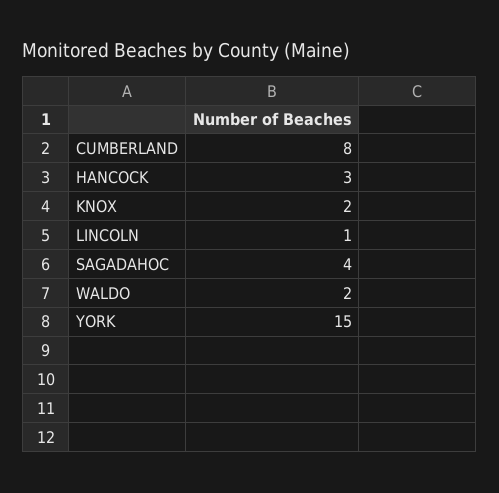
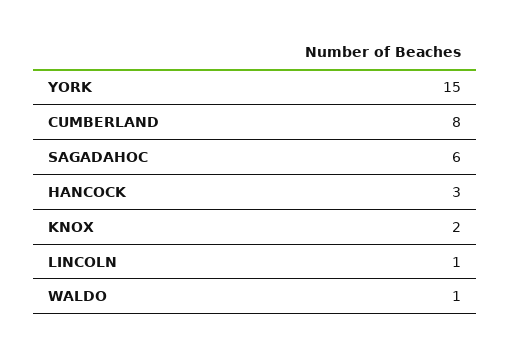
  {
    "CUMBERLAND": 8,
    "HANCOCK": 3,
    "KNOX": 2,
    "LINCOLN": 1,
-   "SAGADAHOC": 4,
+   "SAGADAHOC": 6,
-   "WALDO": 2,
+   "WALDO": 1,
    "YORK": 15
  }

